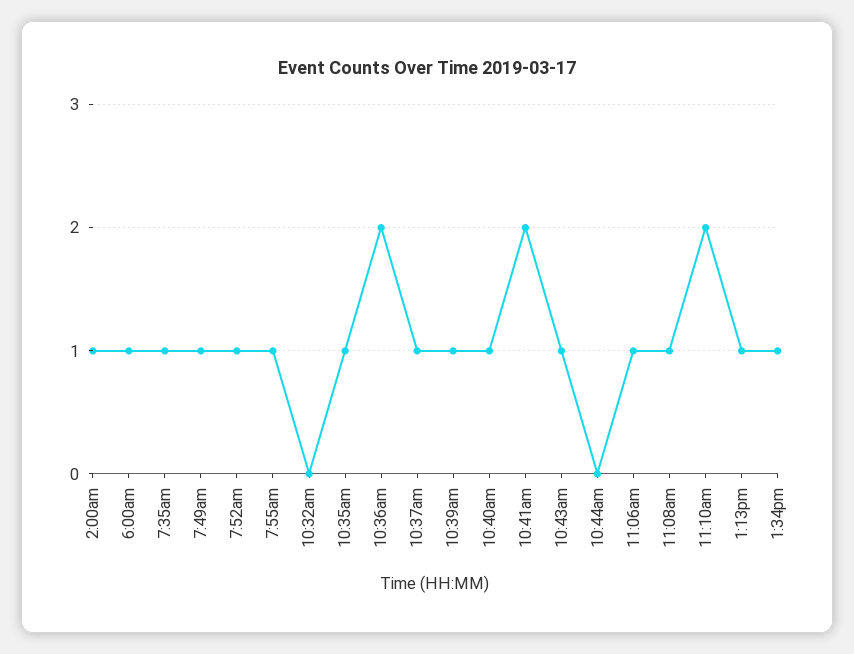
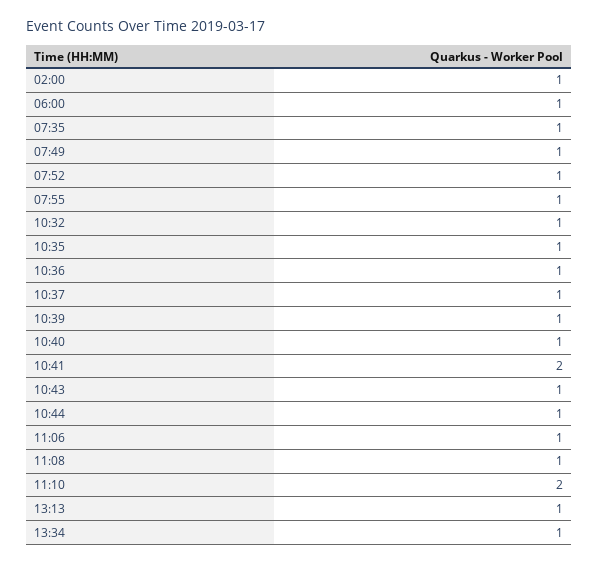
  {
    "2:00am": 1,
    "6:00am": 1,
    "7:35am": 1,
    "7:49am": 1,
    "7:52am": 1,
    "7:55am": 1,
-   "10:32am": 0,
+   "10:32am": 1,
    "10:35am": 1,
-   "10:36am": 2,
+   "10:36am": 1,
    "10:37am": 1,
    "10:39am": 1,
    "10:40am": 1,
    "10:41am": 2,
    "10:43am": 1,
-   "10:44am": 0,
+   "10:44am": 1,
    "11:06am": 1,
    "11:08am": 1,
    "11:10am": 2,
    "1:13pm": 1,
    "1:34pm": 1
  }

